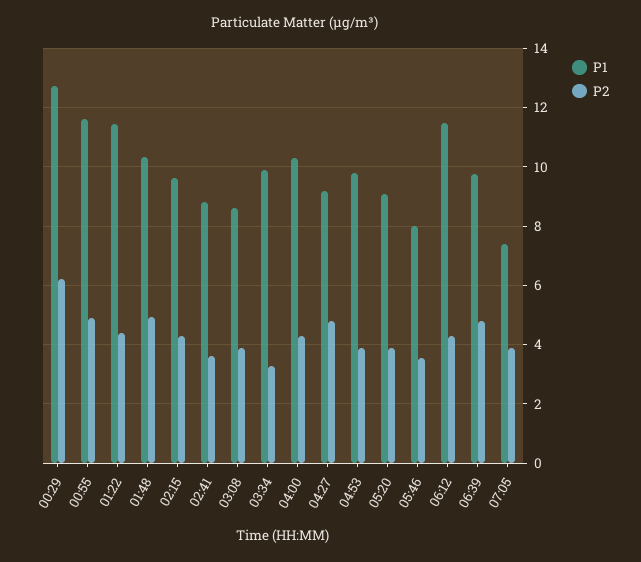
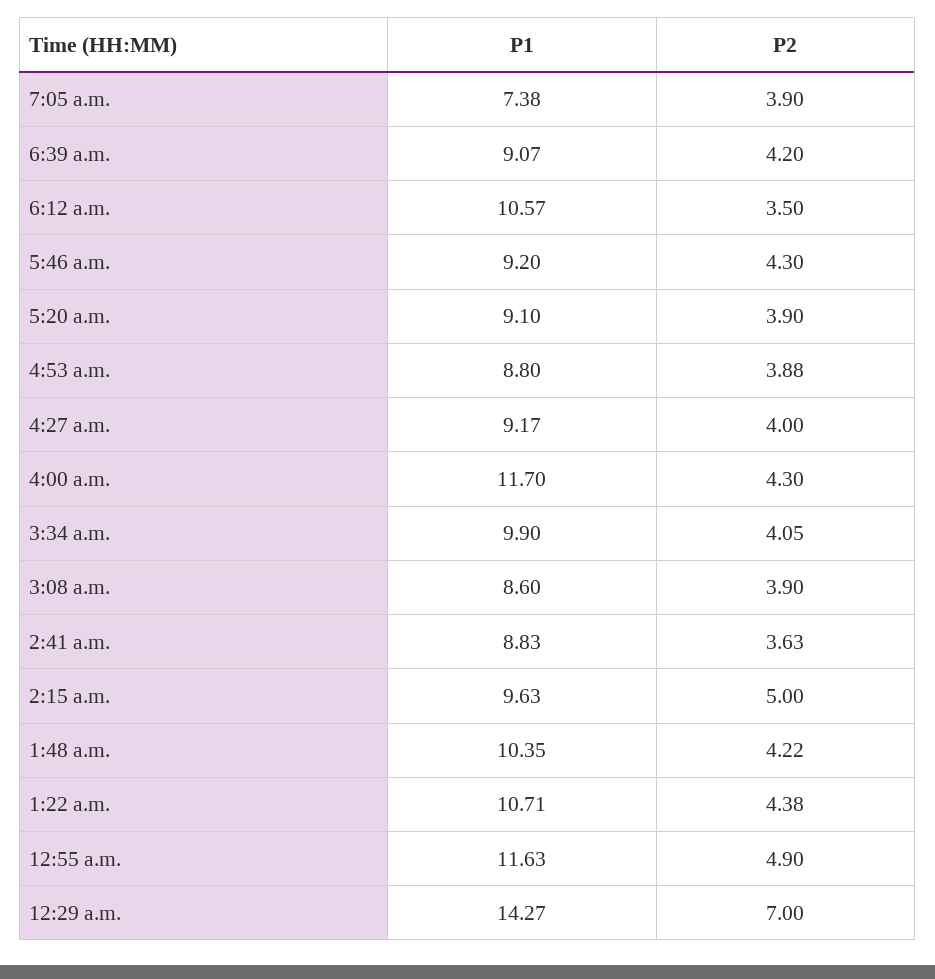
  {
    "P1": {
-     "00:29": 12.75,
+     "00:29": 14.27,
      "00:55": 11.63,
-     "01:22": 11.5,
+     "01:22": 10.71,
      "01:48": 10.35,
      "02:15": 9.63,
      "02:41": 8.83,
      "03:08": 8.6,
      "03:34": 9.9,
-     "04:00": 10.25,
+     "04:00": 11.7,
      "04:27": 9.17,
-     "04:53": 9.75,
+     "04:53": 8.8,
      "05:20": 9.1,
-     "05:46": 8,
+     "05:46": 9.2,
-     "06:12": 11.5,
+     "06:12": 10.57,
-     "06:39": 9.75,
+     "06:39": 9.07,
      "07:05": 7.38
    },
    "P2": {
-     "00:29": 6.25,
+     "00:29": 7,
      "00:55": 4.9,
      "01:22": 4.38,
-     "01:48": 5,
+     "01:48": 4.22,
-     "02:15": 4.25,
+     "02:15": 5,
      "02:41": 3.63,
      "03:08": 3.9,
-     "03:34": 3.25,
+     "03:34": 4.05,
      "04:00": 4.3,
-     "04:27": 4.75,
+     "04:27": 4,
      "04:53": 3.88,
      "05:20": 3.9,
-     "05:46": 3.5,
+     "05:46": 4.3,
-     "06:12": 4.25,
+     "06:12": 3.5,
-     "06:39": 4.75,
+     "06:39": 4.2,
      "07:05": 3.9
    }
  }

